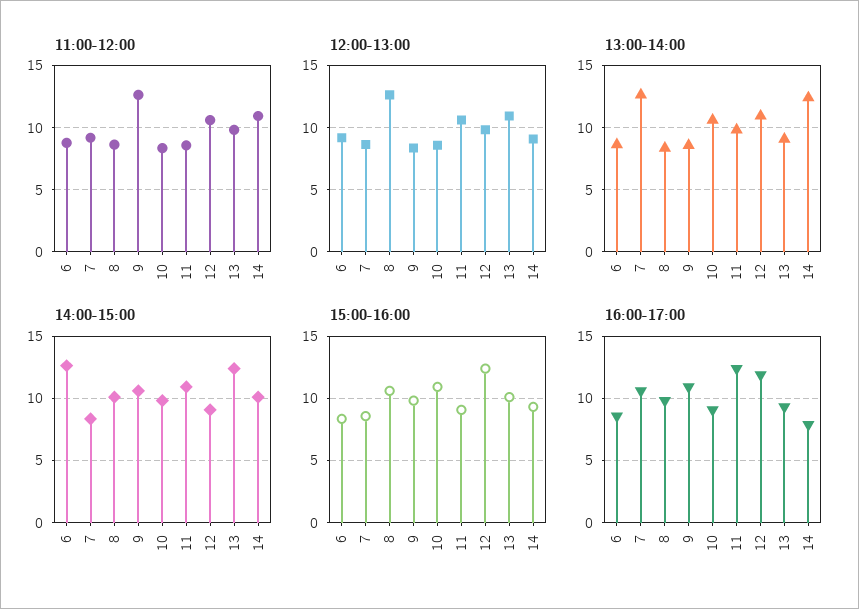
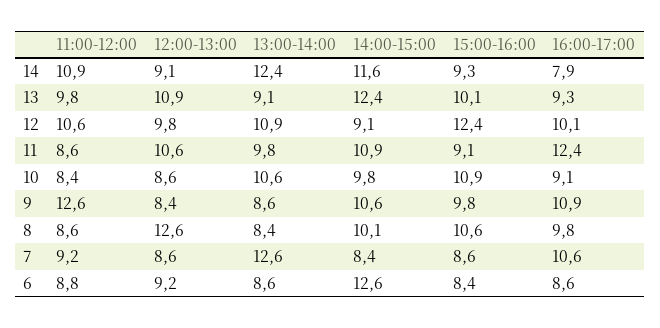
  {
    "11:00-12:00": {
      "6": 8.8,
      "7": 9.2,
      "8": 8.6,
      "9": 12.6,
      "10": 8.4,
      "11": 8.6,
      "12": 10.6,
      "13": 9.8,
      "14": 10.9
    },
    "12:00-13:00": {
      "6": 9.2,
      "7": 8.6,
      "8": 12.6,
      "9": 8.4,
      "10": 8.6,
      "11": 10.6,
      "12": 9.8,
      "13": 10.9,
      "14": 9.1
    },
    "13:00-14:00": {
      "6": 8.6,
      "7": 12.6,
      "8": 8.4,
      "9": 8.6,
      "10": 10.6,
      "11": 9.8,
      "12": 10.9,
      "13": 9.1,
      "14": 12.4
    },
    "14:00-15:00": {
      "6": 12.6,
      "7": 8.4,
      "8": 10.1,
      "9": 10.6,
      "10": 9.8,
      "11": 10.9,
      "12": 9.1,
      "13": 12.4,
-     "14": 10
+     "14": 11.6
    },
    "15:00-16:00": {
      "6": 8.4,
      "7": 8.6,
      "8": 10.6,
      "9": 9.8,
      "10": 10.9,
      "11": 9.1,
      "12": 12.4,
      "13": 10.1,
      "14": 9.3
    },
    "16:00-17:00": {
      "6": 8.6,
      "7": 10.6,
      "8": 9.8,
      "9": 10.9,
      "10": 9.1,
      "11": 12.4,
-     "12": 12,
+     "12": 10.1,
      "13": 9.3,
      "14": 7.9
    }
  }

